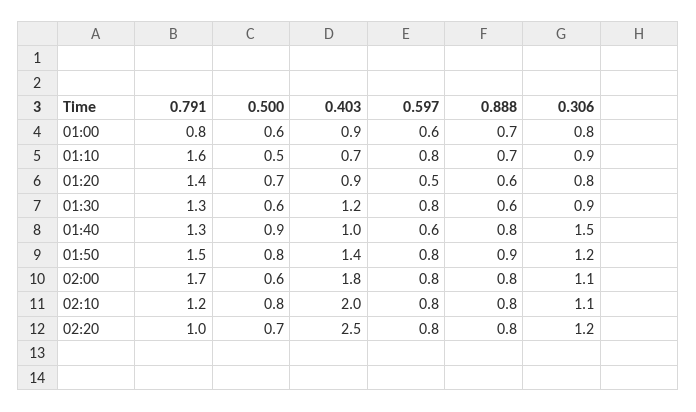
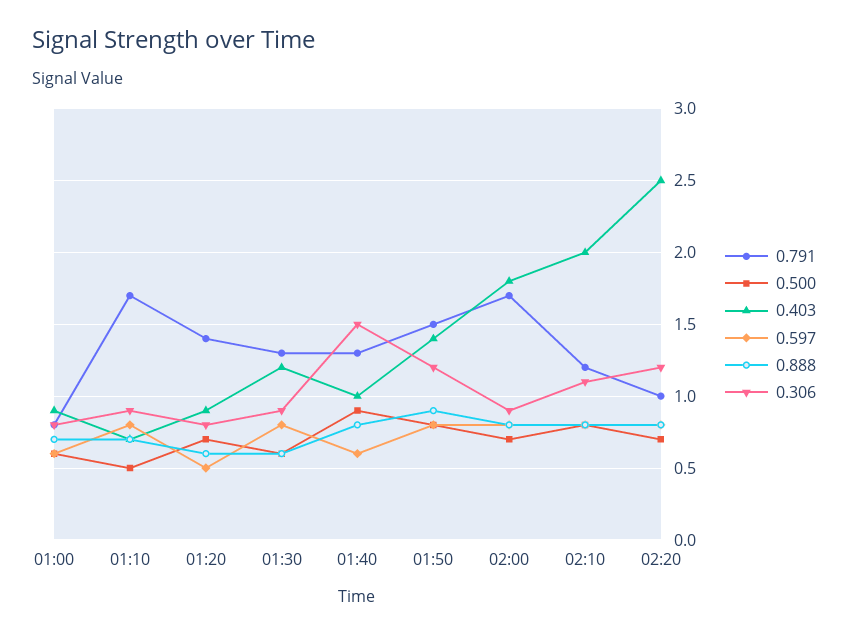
  {
    "0.791": {
      "01:00": 0.8,
-     "01:10": 1.6,
+     "01:10": 1.7,
      "01:20": 1.4,
      "01:30": 1.3,
      "01:40": 1.3,
      "01:50": 1.5,
      "02:00": 1.7,
      "02:10": 1.2,
      "02:20": 1
    },
    "0.500": {
      "01:00": 0.6,
      "01:10": 0.5,
      "01:20": 0.7,
      "01:30": 0.6,
      "01:40": 0.9,
      "01:50": 0.8,
-     "02:00": 0.6,
+     "02:00": 0.7,
      "02:10": 0.8,
      "02:20": 0.7
    },
    "0.403": {
      "01:00": 0.9,
      "01:10": 0.7,
      "01:20": 0.9,
      "01:30": 1.2,
      "01:40": 1,
      "01:50": 1.4,
      "02:00": 1.8,
      "02:10": 2,
      "02:20": 2.5
    },
    "0.597": {
      "01:00": 0.6,
      "01:10": 0.8,
      "01:20": 0.5,
      "01:30": 0.8,
      "01:40": 0.6,
      "01:50": 0.8,
      "02:00": 0.8,
      "02:10": 0.8,
      "02:20": 0.8
    },
    "0.888": {
      "01:00": 0.7,
      "01:10": 0.7,
      "01:20": 0.6,
      "01:30": 0.6,
      "01:40": 0.8,
      "01:50": 0.9,
      "02:00": 0.8,
      "02:10": 0.8,
      "02:20": 0.8
    },
    "0.306": {
      "01:00": 0.8,
      "01:10": 0.9,
      "01:20": 0.8,
      "01:30": 0.9,
      "01:40": 1.5,
      "01:50": 1.2,
-     "02:00": 1.1,
+     "02:00": 0.9,
      "02:10": 1.1,
      "02:20": 1.2
    }
  }

